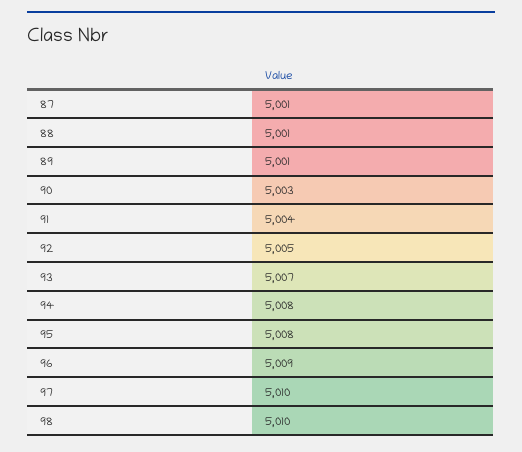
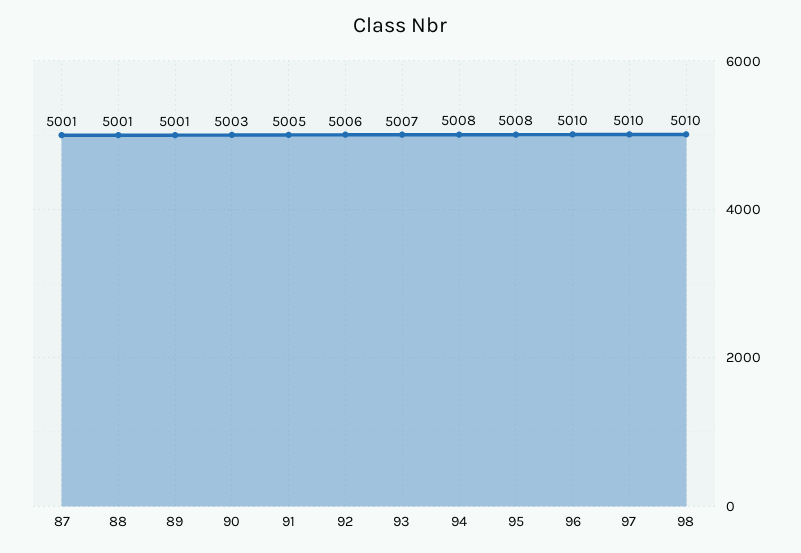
  {
    "87": 5001,
    "88": 5001,
    "89": 5001,
    "90": 5003,
-   "91": 5004,
+   "91": 5005,
-   "92": 5005,
+   "92": 5006,
    "93": 5007,
    "94": 5008,
    "95": 5008,
-   "96": 5009,
+   "96": 5010,
    "97": 5010,
    "98": 5010
  }

